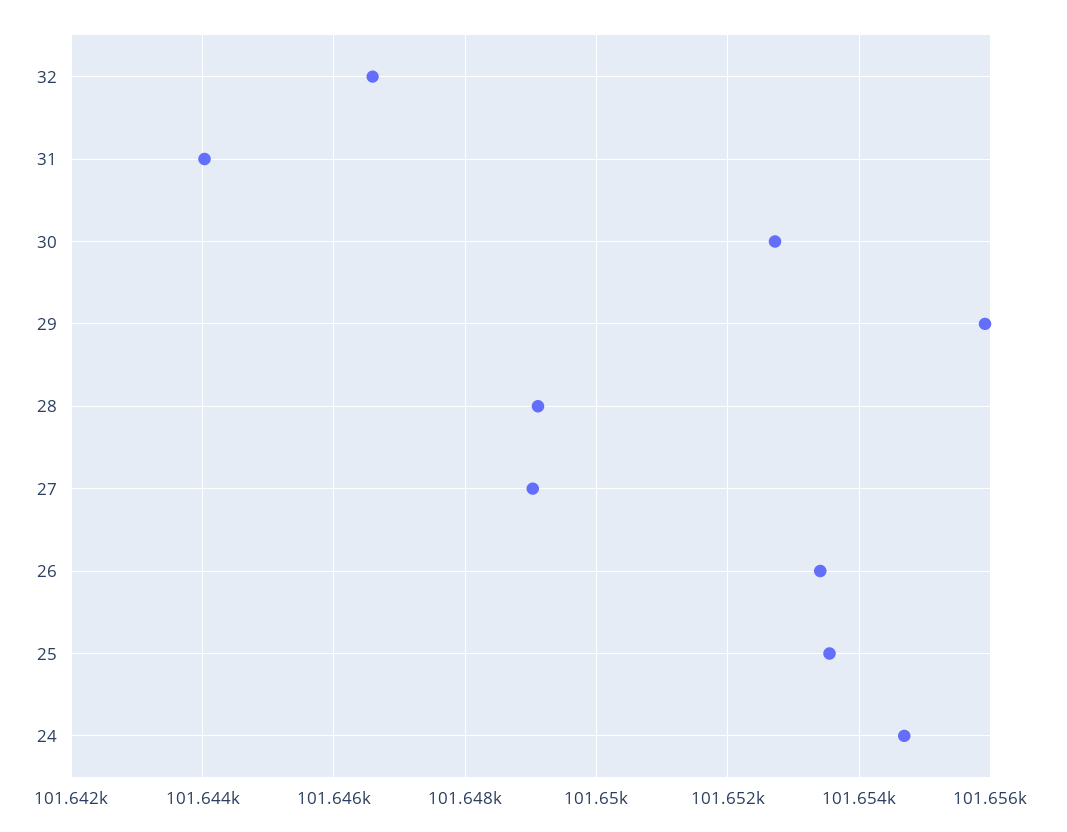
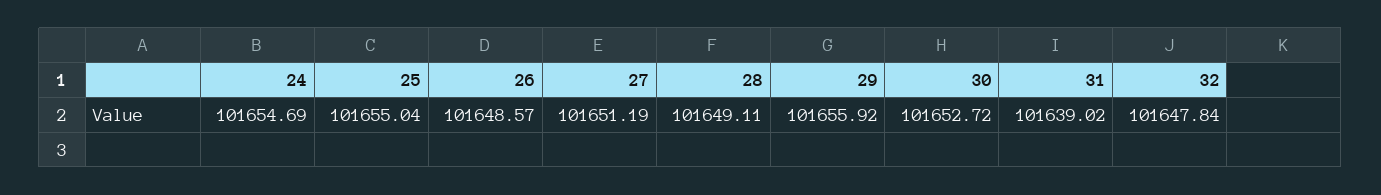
  {
-   "32": 101646.6,
+   "32": 101647.84,
-   "31": 101644,
+   "31": 101639.02,
    "30": 101652.72,
    "29": 101655.92,
    "28": 101649.11,
-   "27": 101649,
+   "27": 101651.19,
-   "26": 101653.4,
+   "26": 101648.57,
-   "25": 101653.6,
+   "25": 101655.04,
    "24": 101654.69
  }

